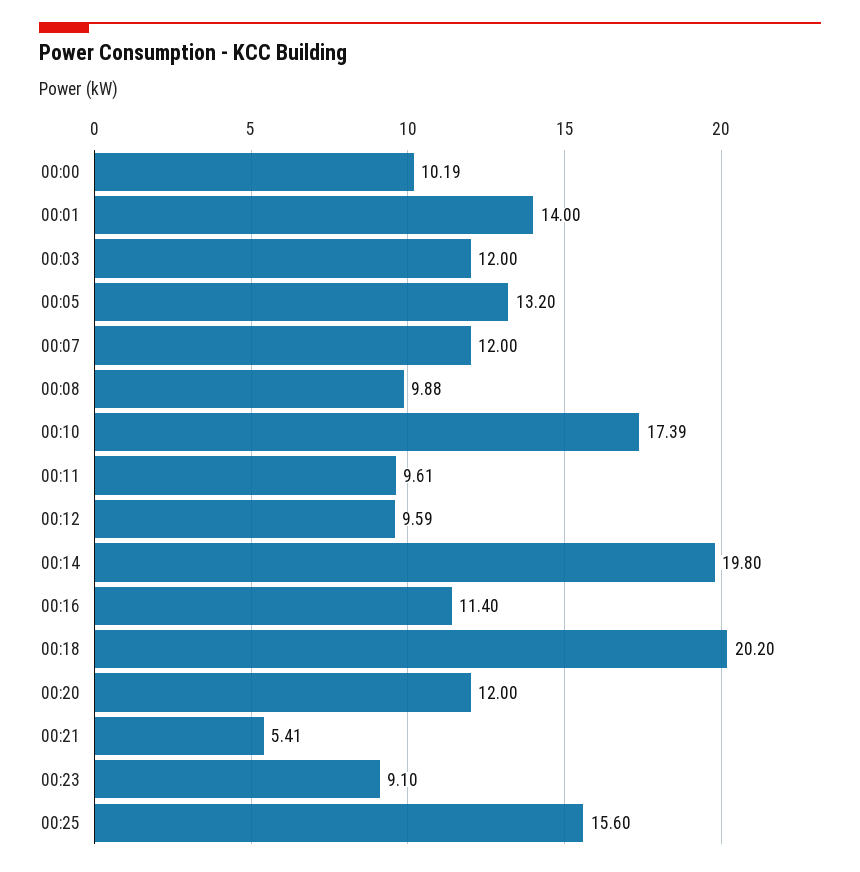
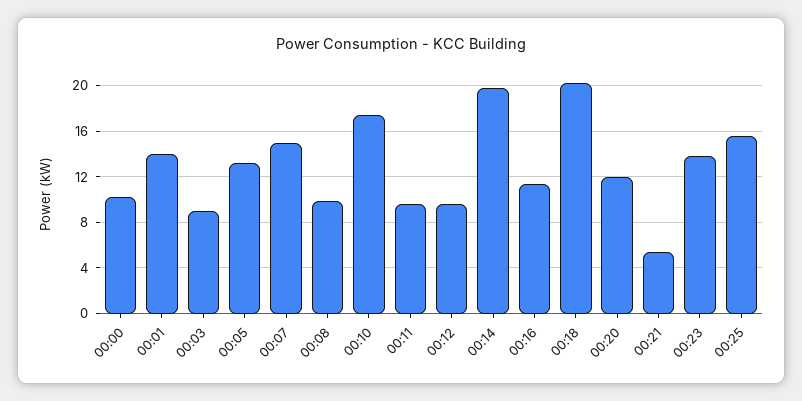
  {
    "00:00": 10.19,
    "00:01": 14,
-   "00:03": 12,
+   "00:03": 9,
    "00:05": 13.2,
-   "00:07": 12,
+   "00:07": 15,
    "00:08": 9.88,
    "00:10": 17.39,
    "00:11": 9.61,
    "00:12": 9.59,
    "00:14": 19.8,
    "00:16": 11.4,
    "00:18": 20.2,
    "00:20": 12,
    "00:21": 5.41,
-   "00:23": 9.1,
+   "00:23": 14,
    "00:25": 15.6
  }

